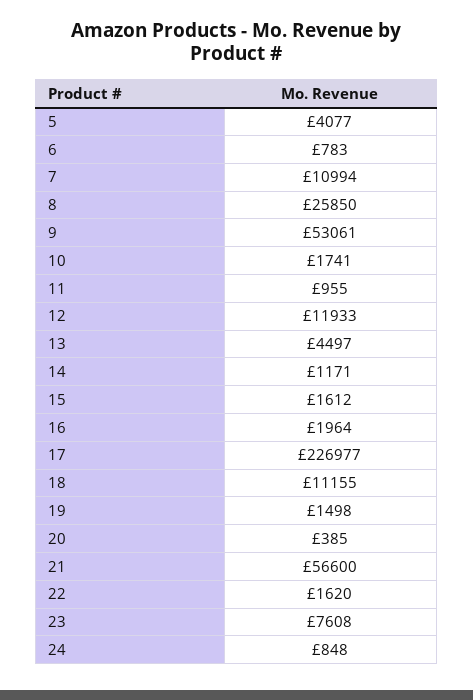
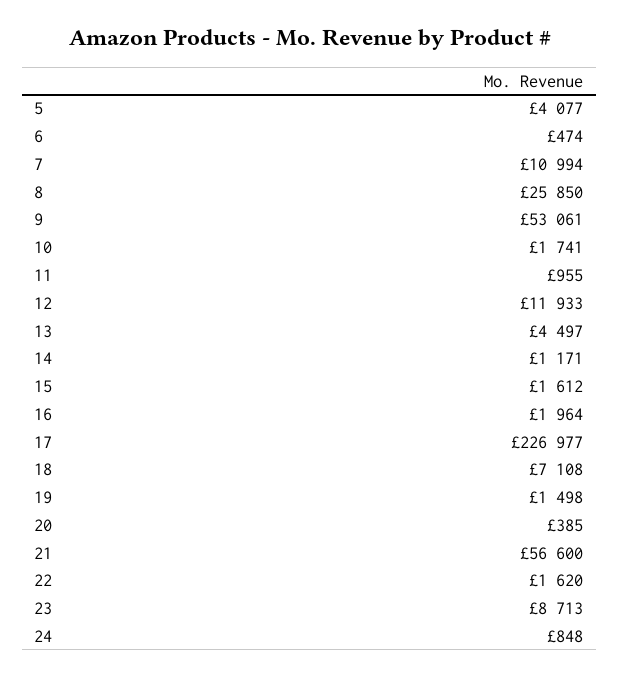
  {
    "5": 4077,
-   "6": 783,
+   "6": 474,
    "7": 10994,
    "8": 25850,
    "9": 53061,
    "10": 1741,
    "11": 955,
    "12": 11933,
    "13": 4497,
    "14": 1171,
    "15": 1612,
    "16": 1964,
    "17": 226977,
-   "18": 11155,
+   "18": 7108,
    "19": 1498,
    "20": 385,
    "21": 56600,
    "22": 1620,
-   "23": 7608,
+   "23": 8713,
    "24": 848
  }

